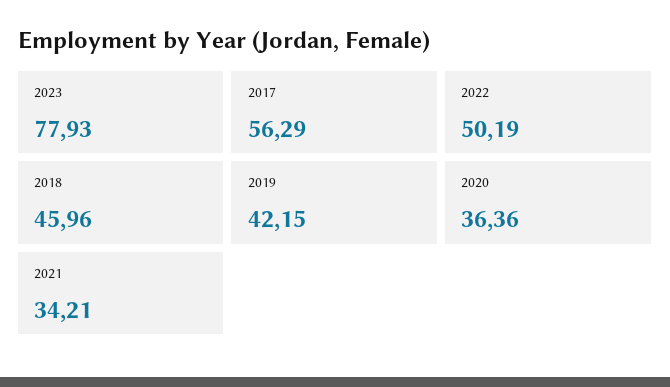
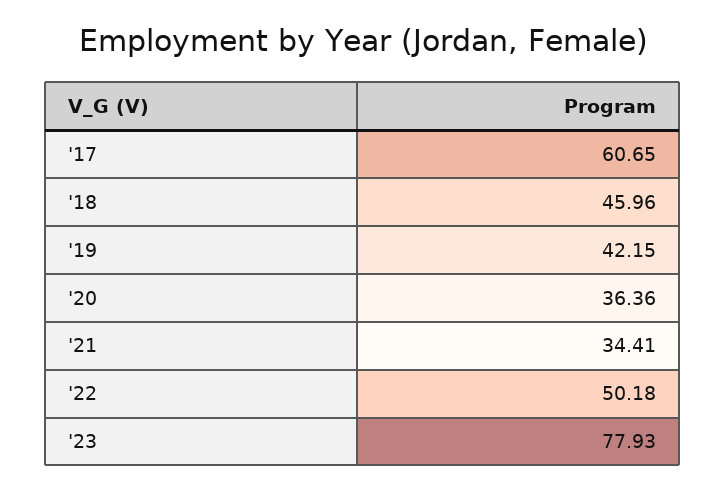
  {
    "2023": 77.93,
-   "2017": 56.29,
+   "2017": 60.65,
-   "2022": 50.19,
+   "2022": 50.18,
    "2018": 45.96,
    "2019": 42.15,
    "2020": 36.36,
-   "2021": 34.21
+   "2021": 34.41
  }

